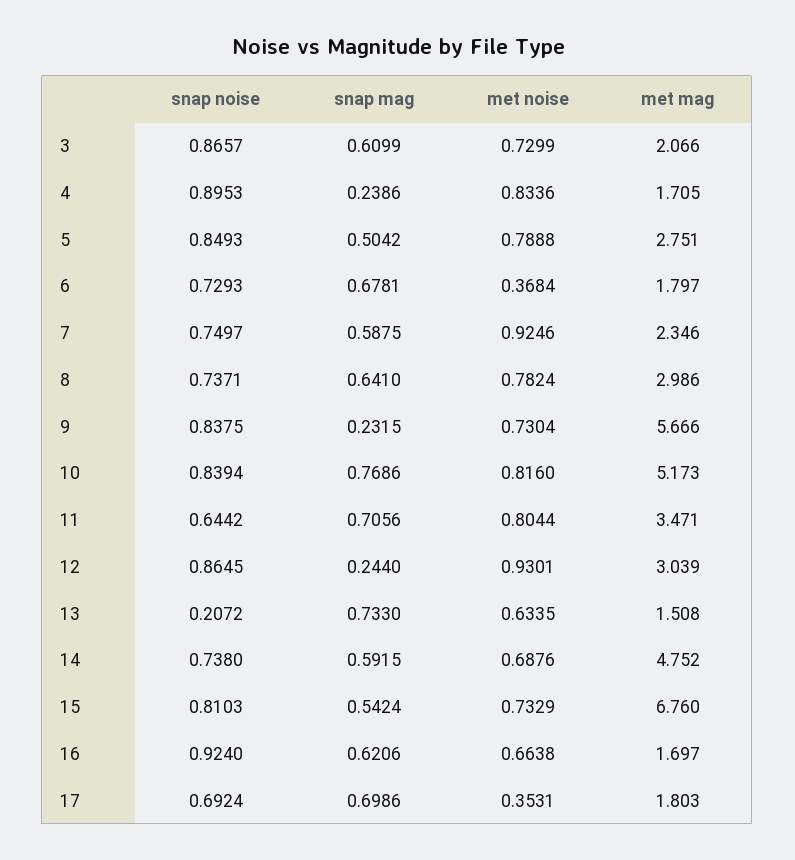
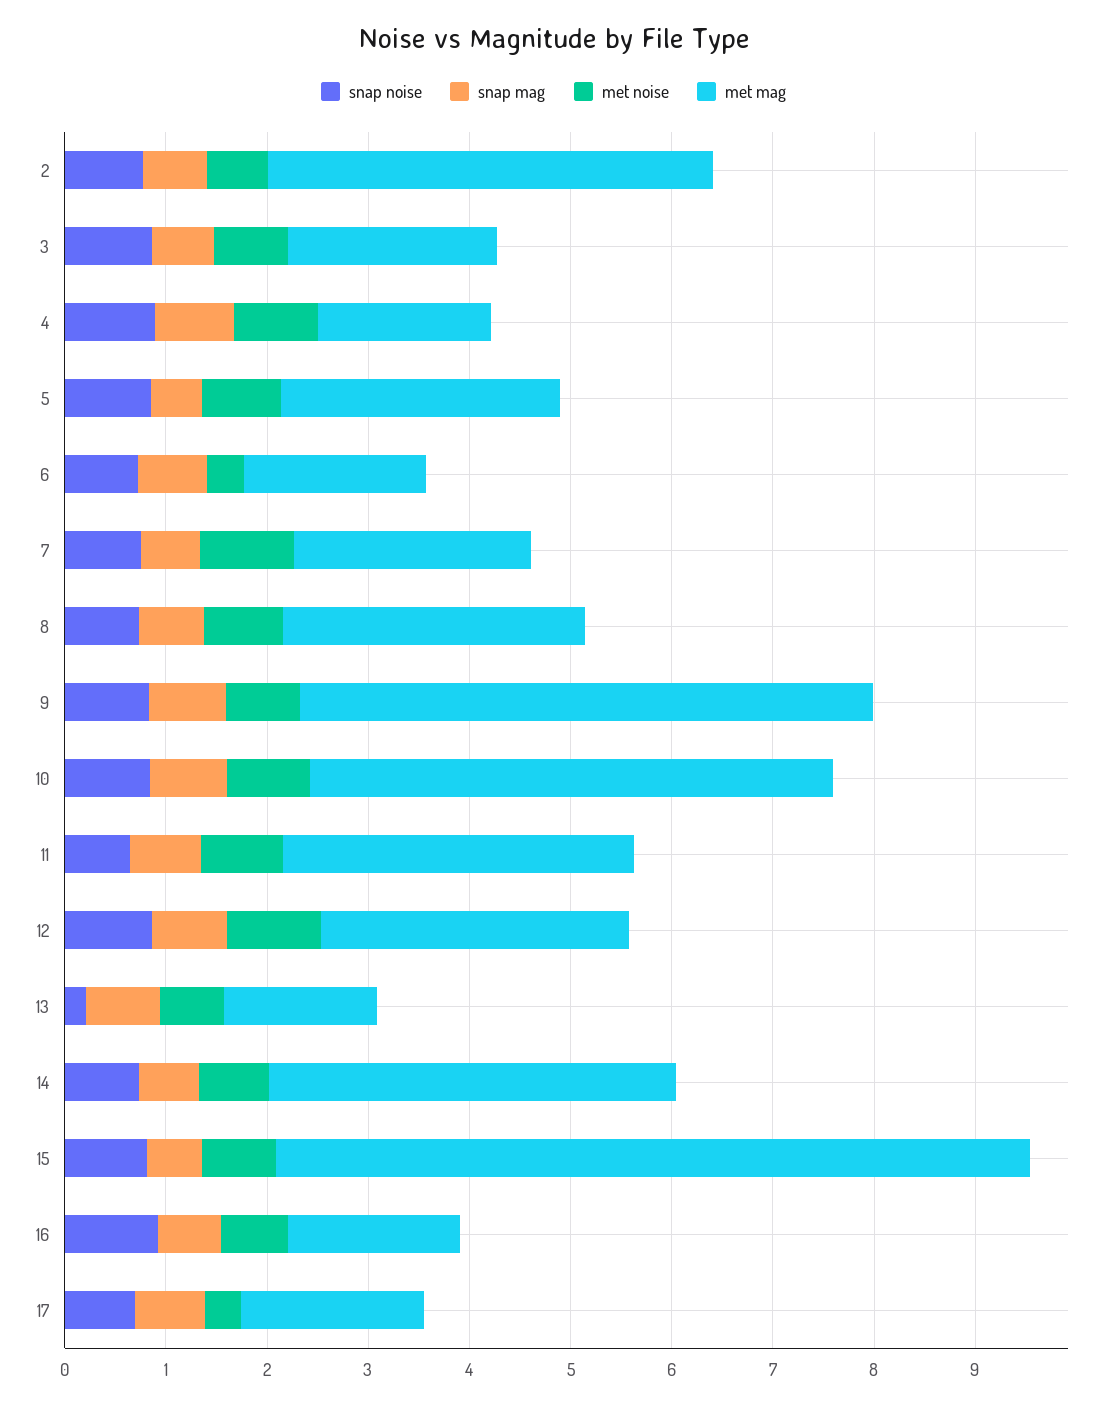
  {
    "snap noise": {
      "3": 0.8657,
      "4": 0.8953,
      "5": 0.8493,
      "6": 0.7293,
      "7": 0.7497,
      "8": 0.7371,
      "9": 0.8375,
      "10": 0.8394,
      "11": 0.6442,
      "12": 0.8645,
      "13": 0.2072,
      "14": 0.738,
      "15": 0.8103,
      "16": 0.924,
-     "17": 0.6924
+     "17": 0.6924,
+     "2": 0.8
    },
    "snap mag": {
      "3": 0.6099,
-     "4": 0.2386,
+     "4": 0.8,
      "5": 0.5042,
      "6": 0.6781,
      "7": 0.5875,
      "8": 0.641,
-     "9": 0.2315,
+     "9": 0.8,
      "10": 0.7686,
      "11": 0.7056,
-     "12": 0.244,
+     "12": 0.8,
      "13": 0.733,
      "14": 0.5915,
      "15": 0.5424,
      "16": 0.6206,
-     "17": 0.6986
+     "17": 0.6986,
+     "2": 0.6
    },
    "met noise": {
      "3": 0.7299,
      "4": 0.8336,
      "5": 0.7888,
      "6": 0.3684,
      "7": 0.9246,
      "8": 0.7824,
      "9": 0.7304,
      "10": 0.816,
      "11": 0.8044,
      "12": 0.9301,
      "13": 0.6335,
      "14": 0.6876,
      "15": 0.7329,
      "16": 0.6638,
-     "17": 0.3531
+     "17": 0.3531,
+     "2": 0.6
    },
    "met mag": {
      "3": 2.066,
      "4": 1.705,
      "5": 2.751,
      "6": 1.797,
      "7": 2.346,
      "8": 2.986,
      "9": 5.666,
      "10": 5.173,
      "11": 3.471,
      "12": 3.039,
      "13": 1.508,
-     "14": 4.752,
+     "14": 4,
-     "15": 6.76,
+     "15": 7.4,
      "16": 1.697,
-     "17": 1.803
+     "17": 1.803,
+     "2": 4.4
    }
  }

